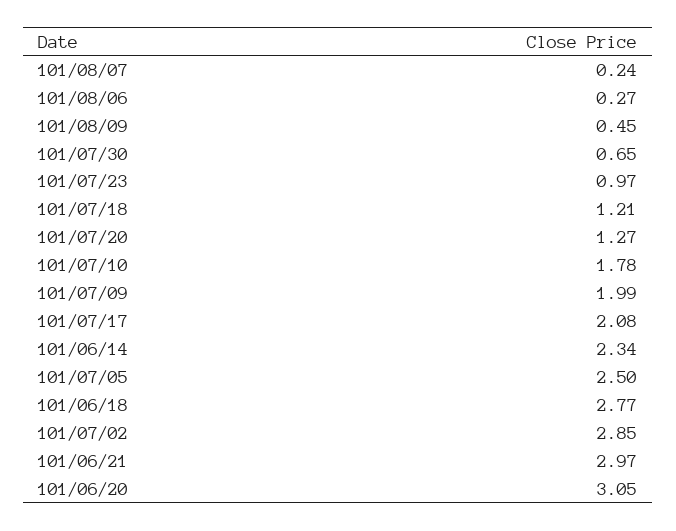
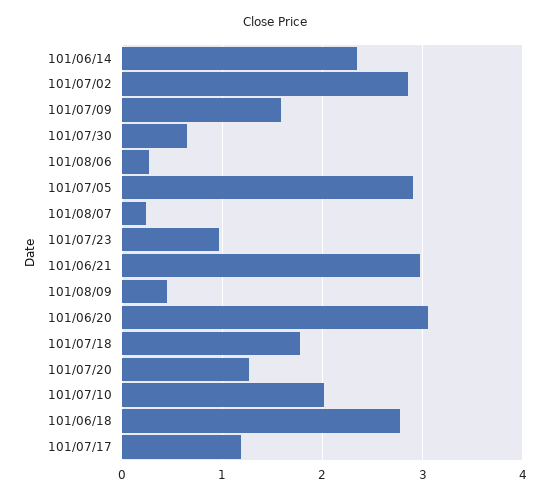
  {
    "101/08/07": 0.24,
    "101/08/06": 0.27,
    "101/08/09": 0.45,
    "101/07/30": 0.65,
    "101/07/23": 0.97,
-   "101/07/18": 1.21,
+   "101/07/18": 1.8,
    "101/07/20": 1.27,
-   "101/07/10": 1.78,
+   "101/07/10": 2,
-   "101/07/09": 1.99,
+   "101/07/09": 1.6,
-   "101/07/17": 2.08,
+   "101/07/17": 1.2,
    "101/06/14": 2.34,
-   "101/07/05": 2.5,
+   "101/07/05": 2.9,
    "101/06/18": 2.77,
    "101/07/02": 2.85,
    "101/06/21": 2.97,
    "101/06/20": 3.05
  }

